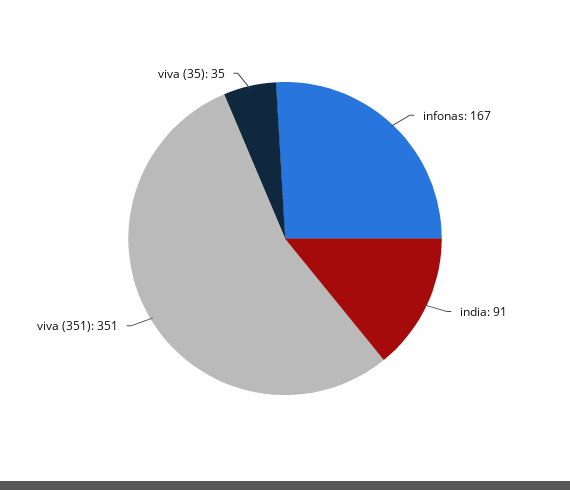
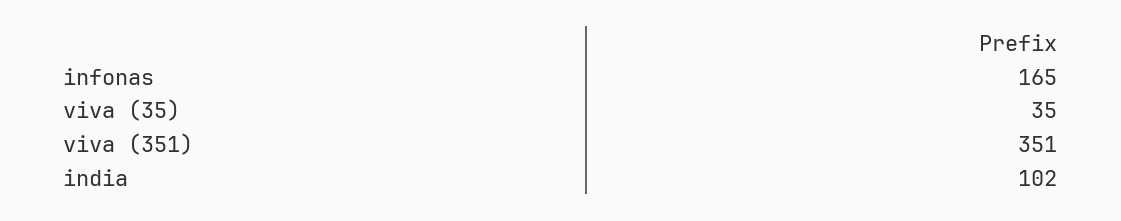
  {
-   "infonas": 167,
+   "infonas": 165,
-   "india": 91,
+   "india": 102,
    "viva (351)": 351,
    "viva (35)": 35
  }

